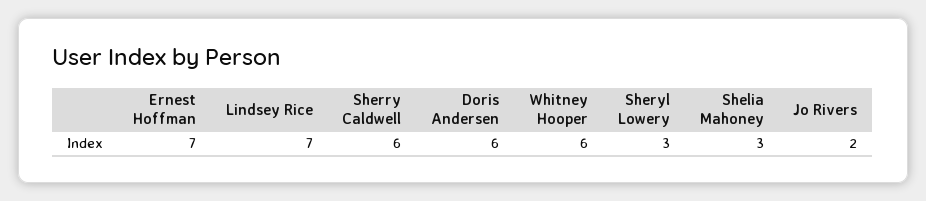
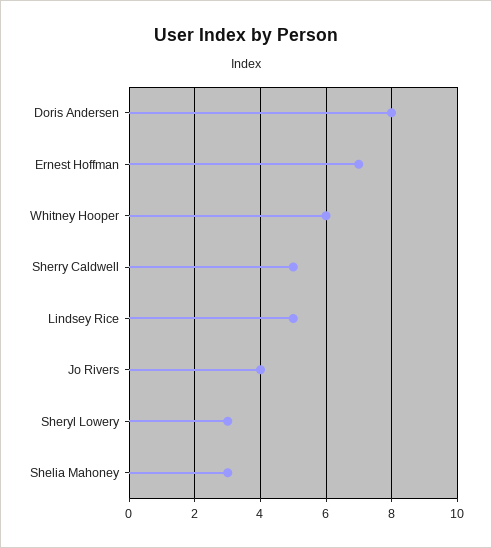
  {
    "Ernest Hoffman": 7,
-   "Lindsey Rice": 7,
+   "Lindsey Rice": 5,
-   "Sherry Caldwell": 6,
+   "Sherry Caldwell": 5,
-   "Doris Andersen": 6,
+   "Doris Andersen": 8,
    "Whitney Hooper": 6,
    "Sheryl Lowery": 3,
    "Shelia Mahoney": 3,
-   "Jo Rivers": 2
+   "Jo Rivers": 4
  }

